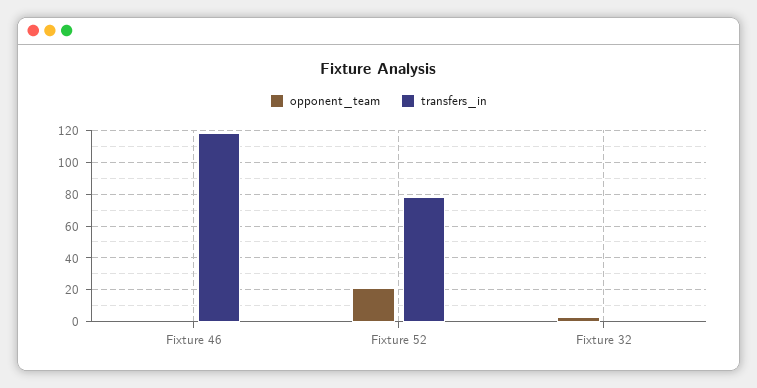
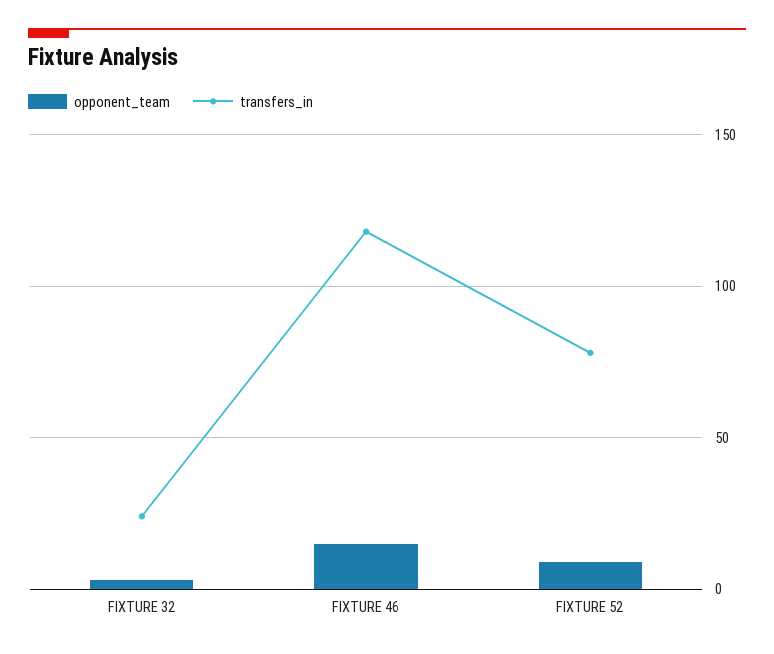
  {
    "opponent_team": {
-     "Fixture 46": 0,
+     "Fixture 46": 15,
-     "Fixture 52": 20,
+     "Fixture 52": 10,
      "Fixture 32": 5
    },
    "transfers_in": {
      "Fixture 46": 120,
      "Fixture 52": 80,
-     "Fixture 32": 0
+     "Fixture 32": 25
    }
  }

